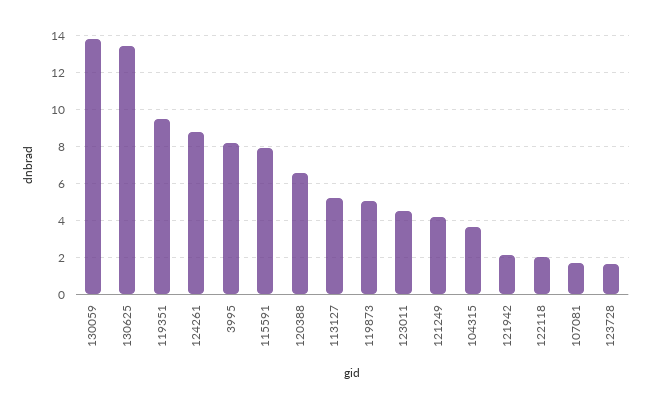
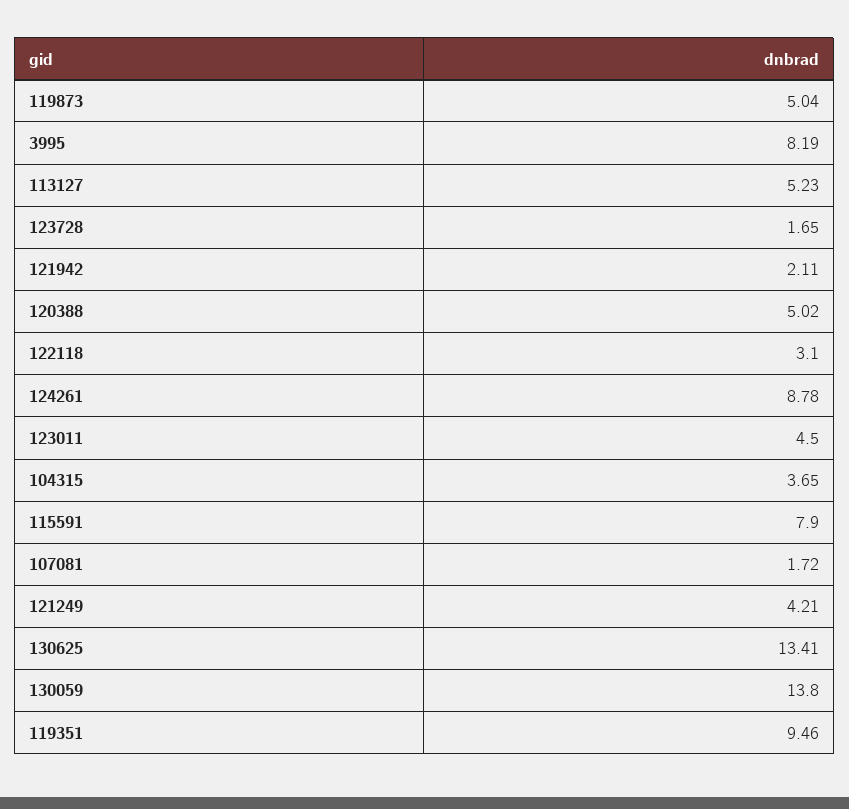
  {
    "130059": 13.8,
    "130625": 13.41,
    "119351": 9.46,
    "124261": 8.78,
    "3995": 8.19,
    "115591": 7.9,
-   "120388": 6.5,
+   "120388": 5.02,
    "113127": 5.23,
    "119873": 5.04,
    "123011": 4.5,
    "121249": 4.21,
    "104315": 3.65,
    "121942": 2.11,
-   "122118": 2,
+   "122118": 3.1,
    "107081": 1.72,
    "123728": 1.65
  }

